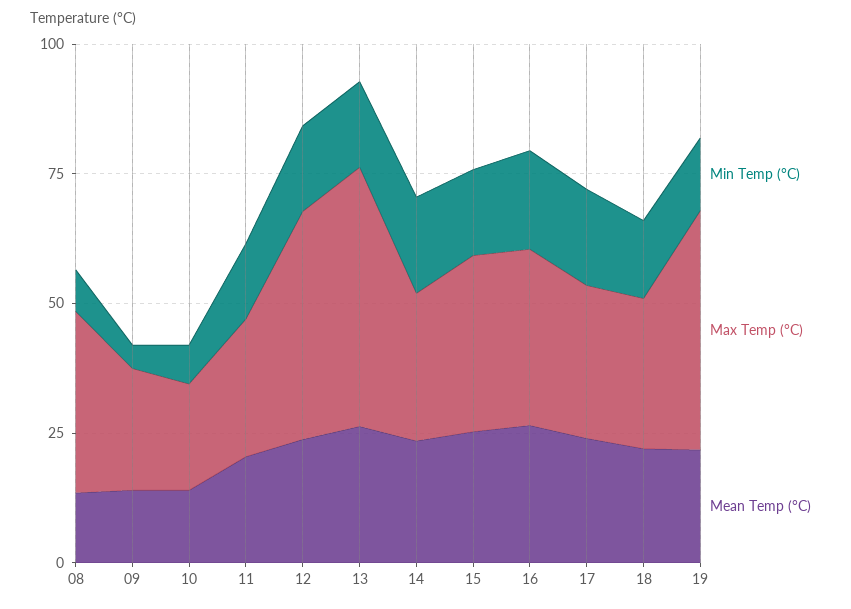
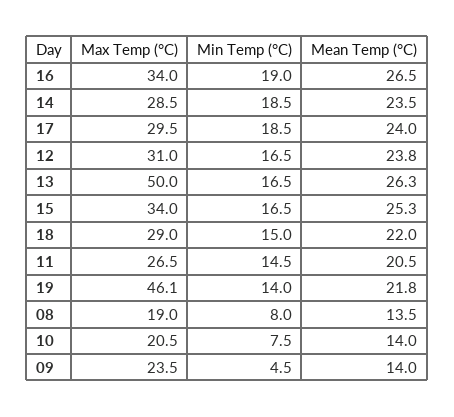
  {
    "Min Temp (°C)": {
      "08": 8,
      "09": 4.5,
      "10": 7.5,
      "11": 14.5,
      "12": 16.5,
      "13": 16.5,
      "14": 18.5,
      "15": 16.5,
      "16": 19,
      "17": 18.5,
      "18": 15,
      "19": 14
    },
    "Max Temp (°C)": {
-     "08": 35,
+     "08": 19,
      "09": 23.5,
      "10": 20.5,
      "11": 26.5,
-     "12": 45,
+     "12": 31,
      "13": 50,
      "14": 28.5,
      "15": 34,
      "16": 34,
      "17": 29.5,
      "18": 29,
      "19": 46.1
    },
    "Mean Temp (°C)": {
      "08": 13.5,
      "09": 14,
      "10": 14,
      "11": 20.5,
      "12": 23.8,
      "13": 26.3,
      "14": 23.5,
      "15": 25.3,
      "16": 26.5,
      "17": 24,
      "18": 22,
      "19": 21.8
    }
  }

